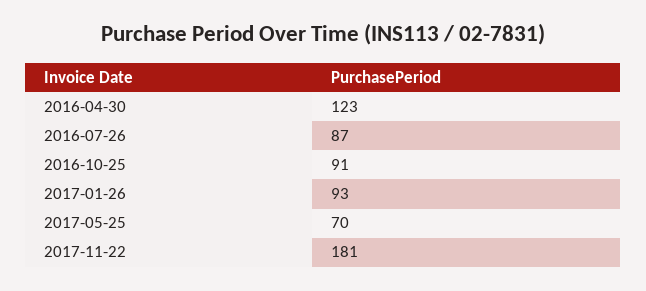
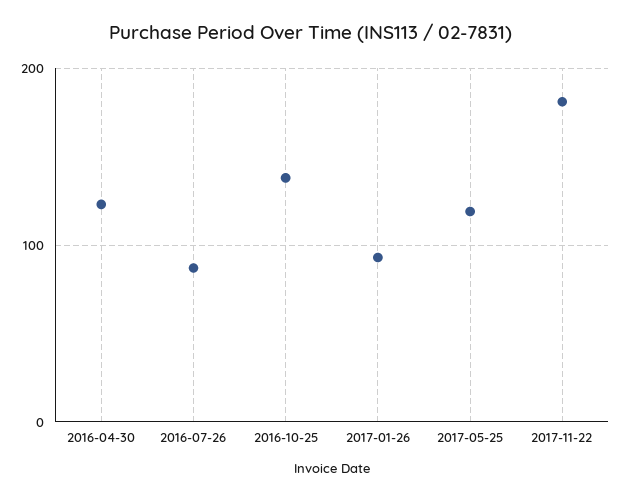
  {
    "2016-04-30": 123,
    "2016-07-26": 87,
-   "2016-10-25": 91,
+   "2016-10-25": 140,
    "2017-01-26": 93,
-   "2017-05-25": 70,
+   "2017-05-25": 120,
    "2017-11-22": 181
  }

